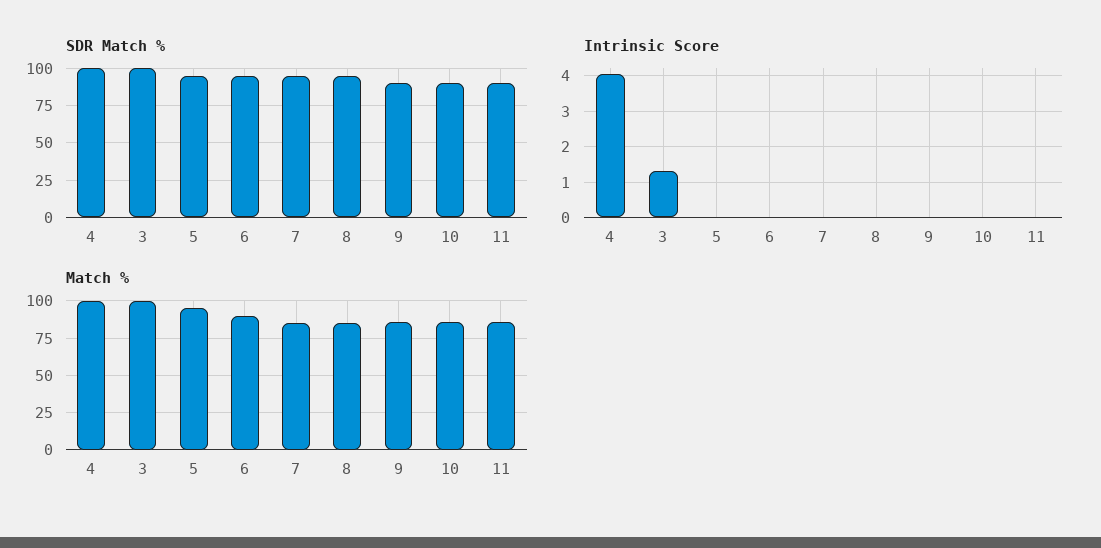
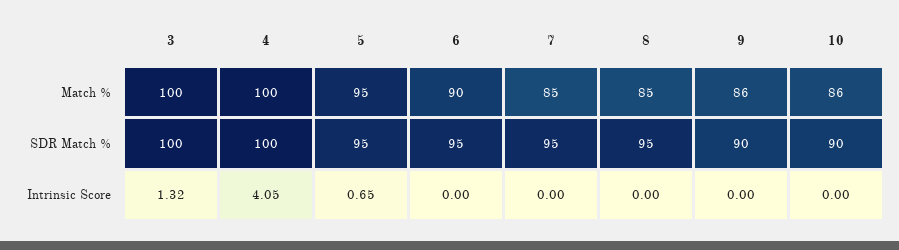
  {
    "SDR Match %": {
      "4": 100,
      "3": 100,
      "5": 95,
      "6": 95,
      "7": 95,
      "8": 95,
      "9": 90,
-     "10": 90,
+     "10": 90
-     "11": 90
    },
    "Intrinsic Score": {
      "4": 4.05,
      "3": 1.32,
-     "5": 0,
+     "5": 0.65,
      "6": 0,
      "7": 0,
      "8": 0,
      "9": 0,
-     "10": 0,
+     "10": 0
-     "11": 0
    },
    "Match %": {
      "4": 100,
      "3": 100,
      "5": 95,
      "6": 90,
      "7": 85,
      "8": 85,
      "9": 86,
-     "10": 86,
+     "10": 86
-     "11": 85
    }
  }

